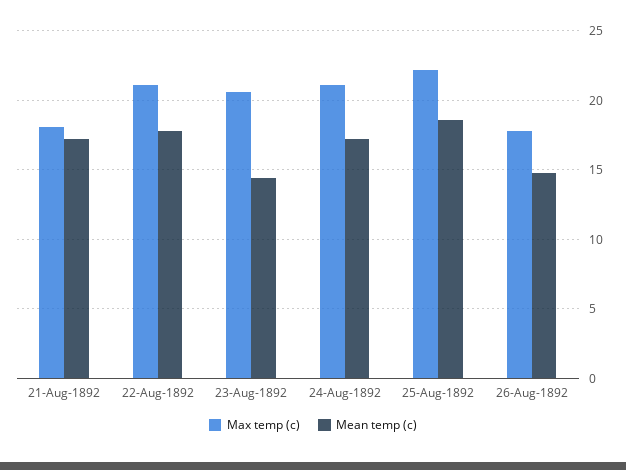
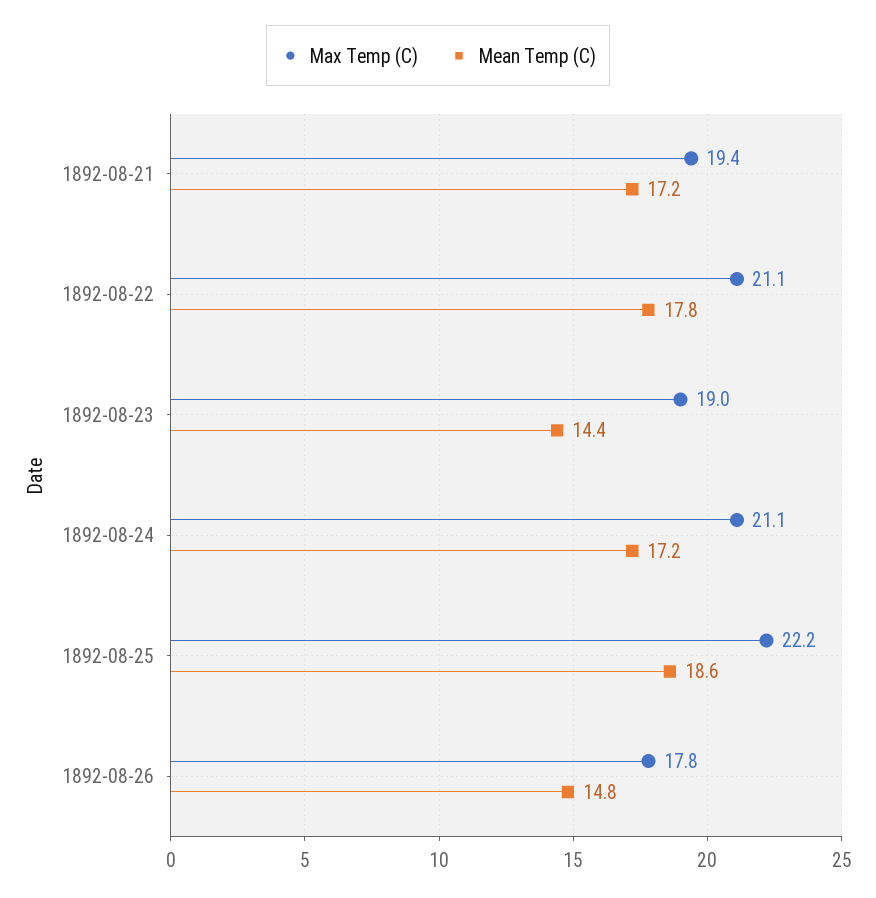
  {
    "Max temp (c)": {
-     "21-Aug-1892": 18,
+     "21-Aug-1892": 19.4,
      "22-Aug-1892": 21.1,
-     "23-Aug-1892": 20.5,
+     "23-Aug-1892": 19,
      "24-Aug-1892": 21.1,
      "25-Aug-1892": 22.2,
      "26-Aug-1892": 17.8
    },
    "Mean temp (c)": {
      "21-Aug-1892": 17.2,
      "22-Aug-1892": 17.8,
      "23-Aug-1892": 14.4,
      "24-Aug-1892": 17.2,
      "25-Aug-1892": 18.6,
      "26-Aug-1892": 14.8
    }
  }

